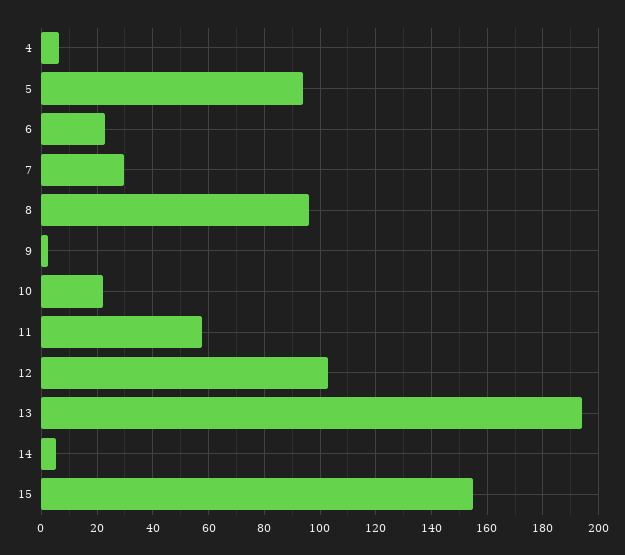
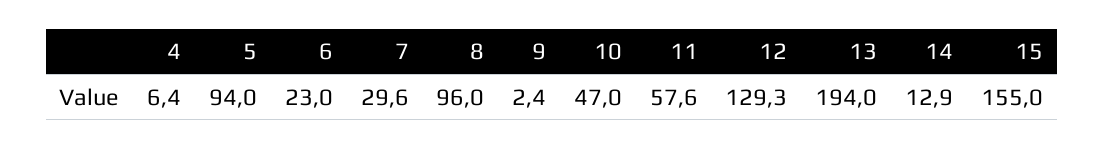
  {
    "4": 6.4,
    "5": 94,
    "6": 23,
    "7": 29.6,
    "8": 96,
    "9": 2.4,
-   "10": 22.5,
+   "10": 47,
    "11": 57.6,
-   "12": 102.5,
+   "12": 129.3,
    "13": 194,
-   "14": 5,
+   "14": 12.9,
    "15": 155
  }

